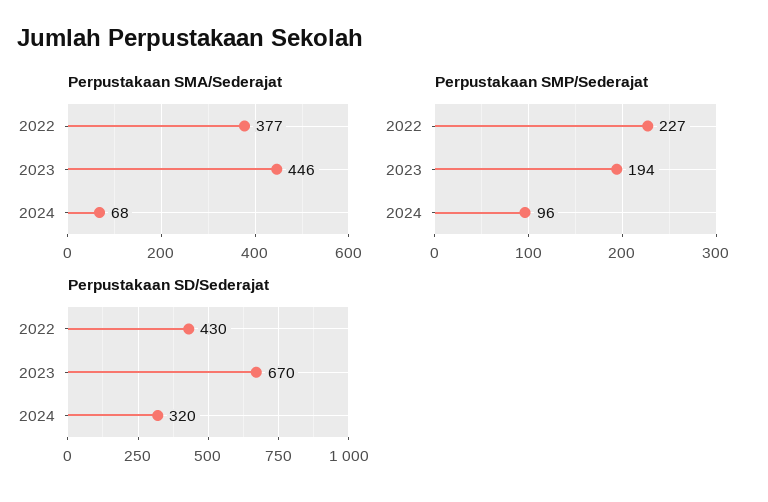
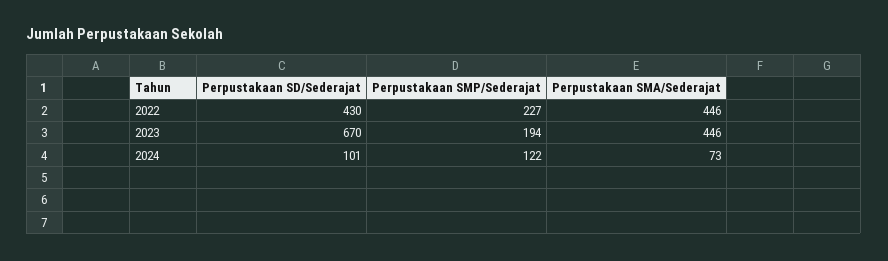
  {
    "Perpustakaan SMA/Sederajat": {
-     "2022": 377,
+     "2022": 446,
      "2023": 446,
-     "2024": 68
+     "2024": 73
    },
    "Perpustakaan SMP/Sederajat": {
      "2022": 227,
      "2023": 194,
-     "2024": 96
+     "2024": 122
    },
    "Perpustakaan SD/Sederajat": {
      "2022": 430,
      "2023": 670,
-     "2024": 320
+     "2024": 101
    }
  }

